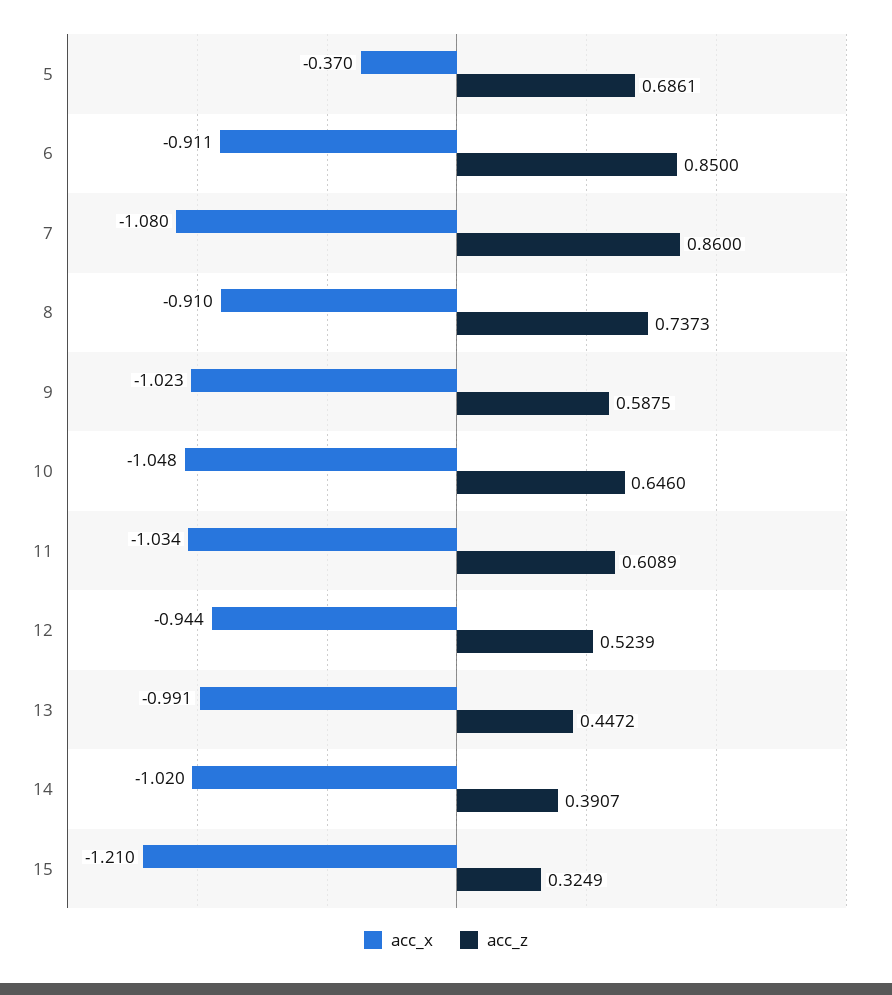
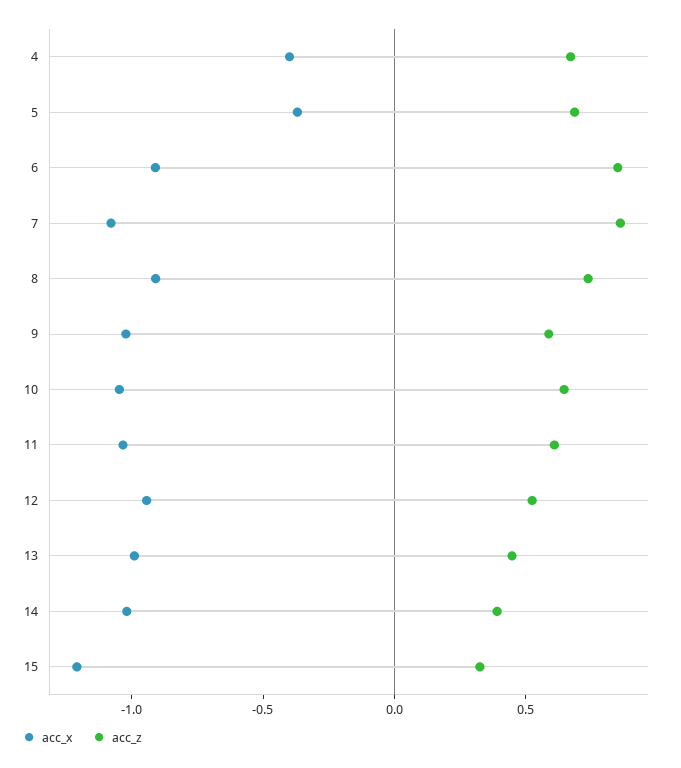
  {
    "acc_x": {
      "5": -0.37,
      "6": -0.911,
      "7": -1.08,
      "8": -0.91,
      "9": -1.023,
      "10": -1.048,
      "11": -1.034,
      "12": -0.944,
      "13": -0.991,
      "14": -1.02,
-     "15": -1.21
+     "15": -1.21,
+     "4": -0.4
    },
    "acc_z": {
      "5": 0.6861,
      "6": 0.85,
      "7": 0.86,
      "8": 0.7373,
      "9": 0.5875,
      "10": 0.646,
      "11": 0.6089,
      "12": 0.5239,
      "13": 0.4472,
      "14": 0.3907,
-     "15": 0.3249
+     "15": 0.3249,
+     "4": 0.7
    }
  }

